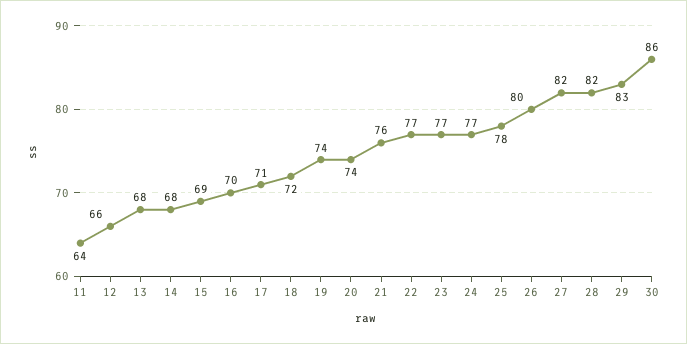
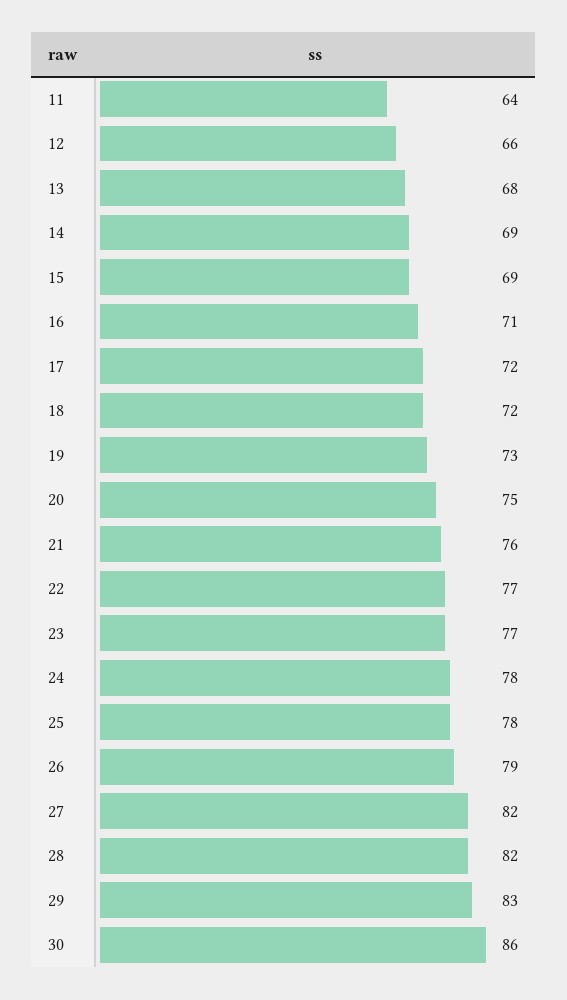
  {
    "11": 64,
    "12": 66,
    "13": 68,
-   "14": 68,
+   "14": 69,
    "15": 69,
-   "16": 70,
+   "16": 71,
-   "17": 71,
+   "17": 72,
    "18": 72,
-   "19": 74,
+   "19": 73,
-   "20": 74,
+   "20": 75,
    "21": 76,
    "22": 77,
    "23": 77,
-   "24": 77,
+   "24": 78,
    "25": 78,
-   "26": 80,
+   "26": 79,
    "27": 82,
    "28": 82,
    "29": 83,
    "30": 86
  }

